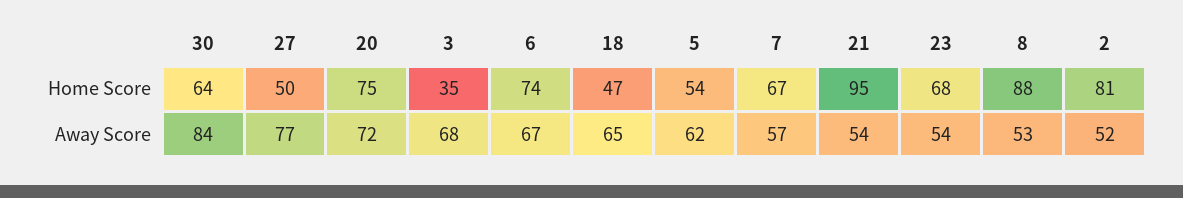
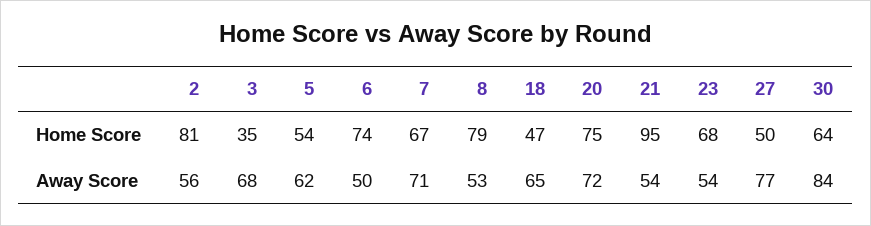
  {
    "30": {
      "Home Score": 64,
      "Away Score": 84
    },
    "27": {
      "Home Score": 50,
      "Away Score": 77
    },
    "20": {
      "Home Score": 75,
      "Away Score": 72
    },
    "3": {
      "Home Score": 35,
      "Away Score": 68
    },
    "6": {
      "Home Score": 74,
-     "Away Score": 67
+     "Away Score": 50
    },
    "18": {
      "Home Score": 47,
      "Away Score": 65
    },
    "5": {
      "Home Score": 54,
      "Away Score": 62
    },
    "7": {
      "Home Score": 67,
-     "Away Score": 57
+     "Away Score": 71
    },
    "21": {
      "Home Score": 95,
      "Away Score": 54
    },
    "23": {
      "Home Score": 68,
      "Away Score": 54
    },
    "8": {
-     "Home Score": 88,
+     "Home Score": 79,
      "Away Score": 53
    },
    "2": {
      "Home Score": 81,
-     "Away Score": 52
+     "Away Score": 56
    }
  }

